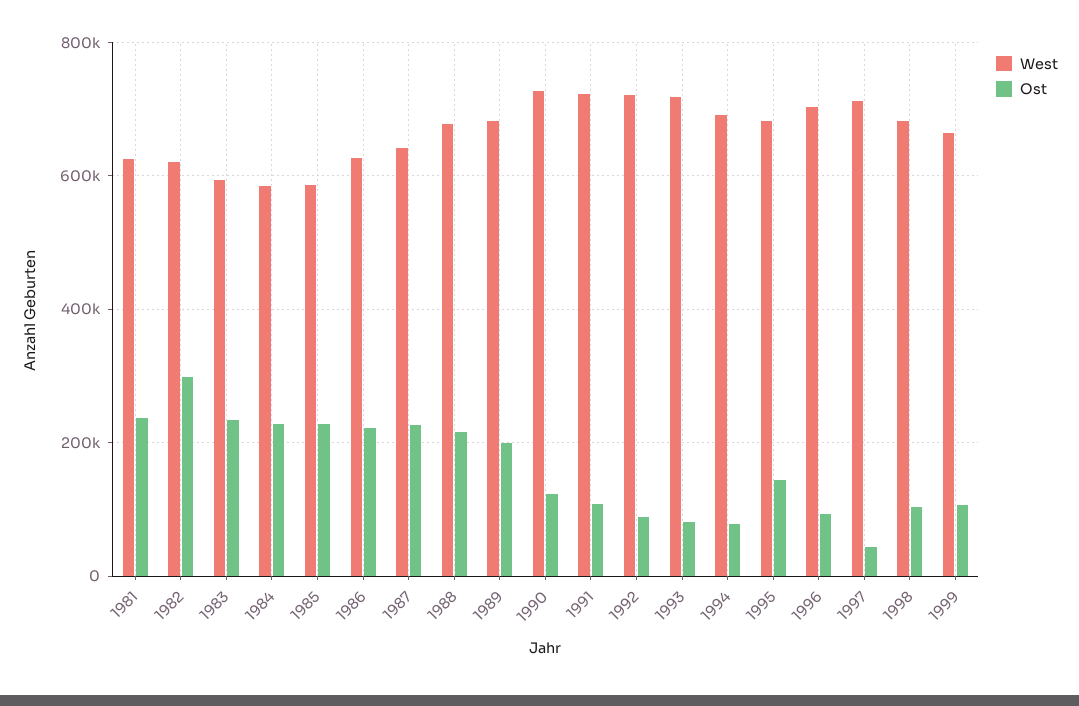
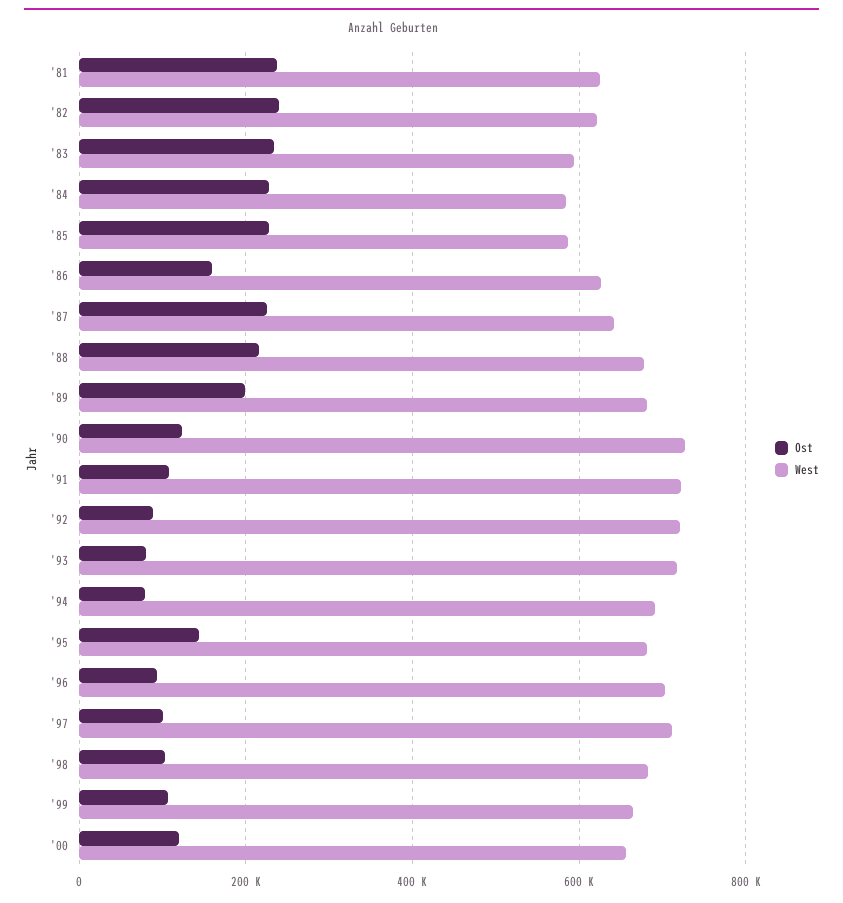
  {
    "West": {
      "1981": 620000,
      "1982": 620000,
      "1983": 600000,
      "1984": 580000,
      "1985": 580000,
      "1986": 620000,
      "1987": 640000,
      "1988": 680000,
      "1989": 680000,
      "1990": 720000,
      "1991": 720000,
      "1992": 720000,
      "1993": 720000,
      "1994": 700000,
      "1995": 680000,
      "1996": 700000,
      "1997": 720000,
      "1998": 680000,
-     "1999": 660000
+     "1999": 660000,
+     "'00": 660000
    },
    "Ost": {
      "1981": 240000,
-     "1982": 300000,
+     "1982": 240000,
      "1983": 240000,
      "1984": 220000,
      "1985": 220000,
-     "1986": 220000,
+     "1986": 160000,
      "1987": 220000,
      "1988": 220000,
      "1989": 200000,
      "1990": 120000,
      "1991": 100000,
      "1992": 80000,
      "1993": 80000,
      "1994": 80000,
      "1995": 140000,
      "1996": 100000,
-     "1997": 40000,
+     "1997": 100000,
      "1998": 100000,
-     "1999": 100000
+     "1999": 100000,
+     "'00": 120000
    }
  }

